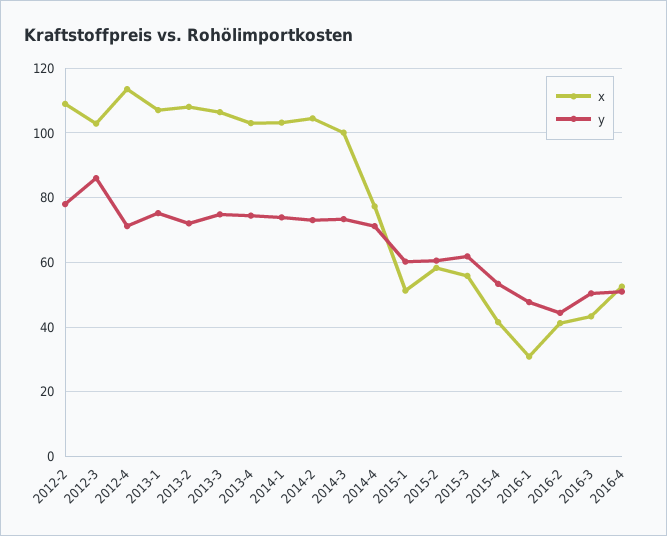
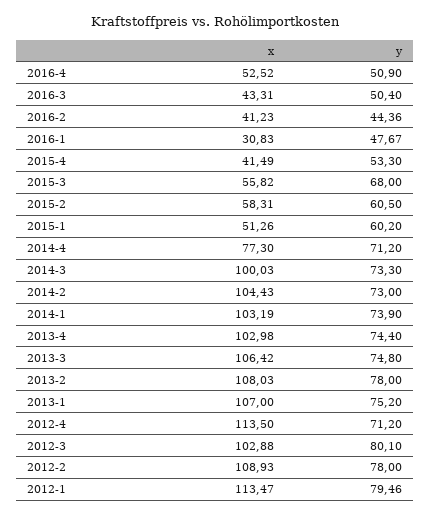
  {
    "x": {
      "2012-2": 108.93,
      "2012-3": 102.88,
      "2012-4": 113.5,
      "2013-1": 107,
      "2013-2": 108.03,
      "2013-3": 106.42,
      "2013-4": 102.98,
      "2014-1": 103.19,
      "2014-2": 104.43,
      "2014-3": 100.03,
      "2014-4": 77.3,
      "2015-1": 51.26,
      "2015-2": 58.31,
      "2015-3": 55.82,
      "2015-4": 41.49,
      "2016-1": 30.83,
      "2016-2": 41.23,
      "2016-3": 43.31,
-     "2016-4": 52.52
+     "2016-4": 52.52,
+     "2012-1": 113.47
    },
    "y": {
      "2012-2": 78,
-     "2012-3": 86,
+     "2012-3": 80.1,
      "2012-4": 71.2,
      "2013-1": 75.2,
-     "2013-2": 72,
+     "2013-2": 78,
      "2013-3": 74.8,
      "2013-4": 74.4,
      "2014-1": 73.9,
      "2014-2": 73,
      "2014-3": 73.3,
      "2014-4": 71.2,
      "2015-1": 60.2,
      "2015-2": 60.5,
-     "2015-3": 62,
+     "2015-3": 68,
      "2015-4": 53.3,
      "2016-1": 47.67,
      "2016-2": 44.36,
      "2016-3": 50.4,
-     "2016-4": 50.9
+     "2016-4": 50.9,
+     "2012-1": 79.46
    }
  }

